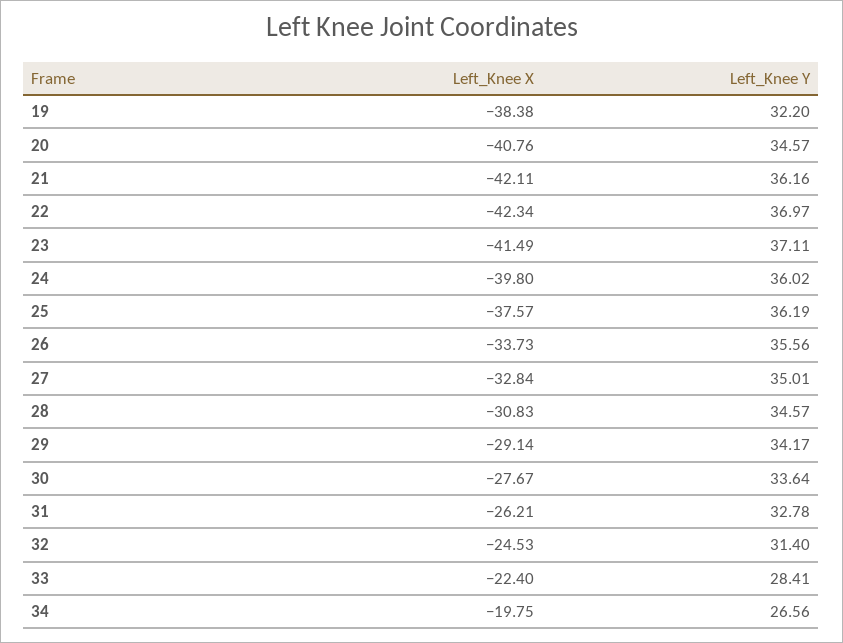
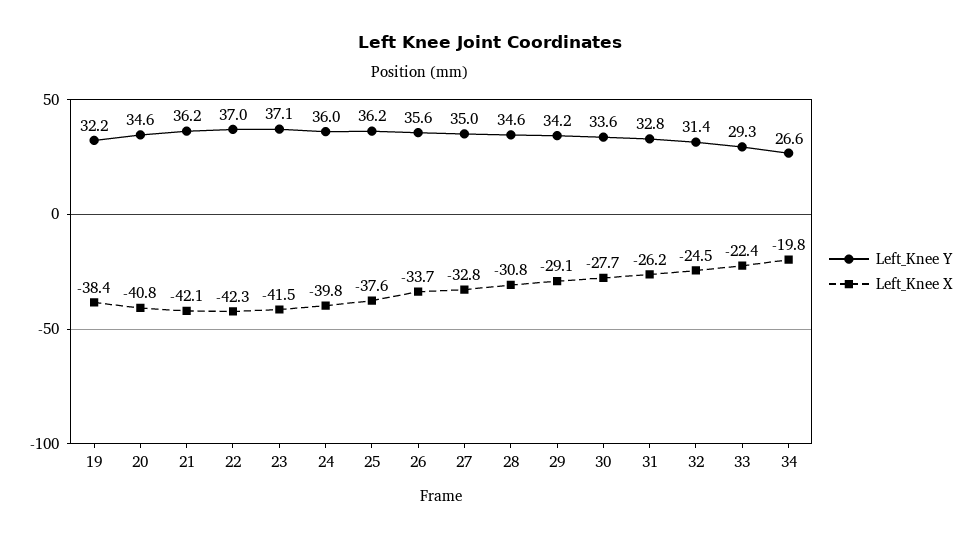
  {
    "Left_Knee X": {
      "19": -38.38,
      "20": -40.76,
      "21": -42.11,
      "22": -42.34,
      "23": -41.49,
      "24": -39.8,
      "25": -37.57,
      "26": -33.73,
      "27": -32.84,
      "28": -30.83,
      "29": -29.14,
      "30": -27.67,
      "31": -26.21,
      "32": -24.53,
      "33": -22.4,
      "34": -19.75
    },
    "Left_Knee Y": {
      "19": 32.2,
      "20": 34.57,
      "21": 36.16,
      "22": 36.97,
      "23": 37.11,
      "24": 36.02,
      "25": 36.19,
      "26": 35.56,
      "27": 35.01,
      "28": 34.57,
      "29": 34.17,
      "30": 33.64,
      "31": 32.78,
      "32": 31.4,
-     "33": 28.41,
+     "33": 29.3,
      "34": 26.56
    }
  }

